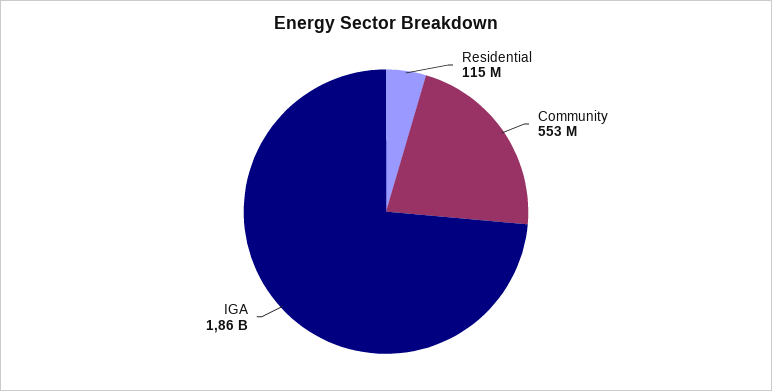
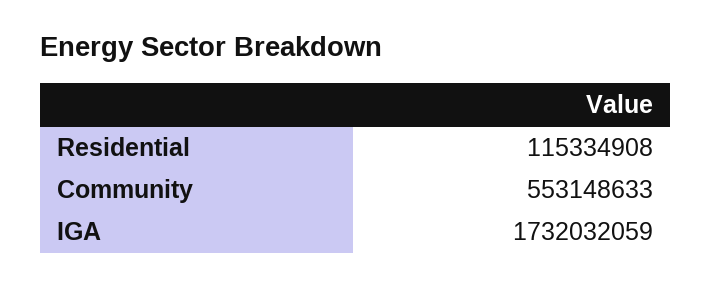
  {
    "Residential": 115334908,
    "Community": 553148633,
-   "IGA": 1860000000
+   "IGA": 1732032059
  }

